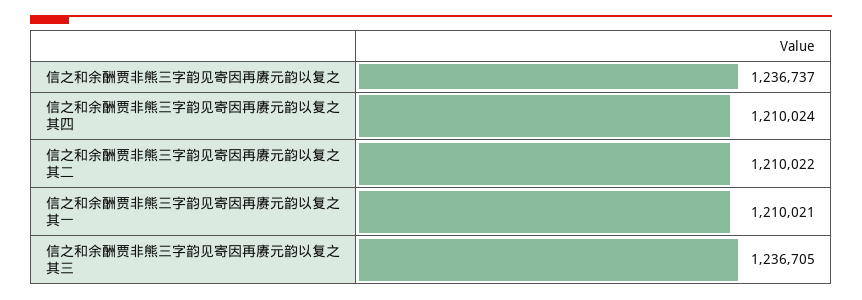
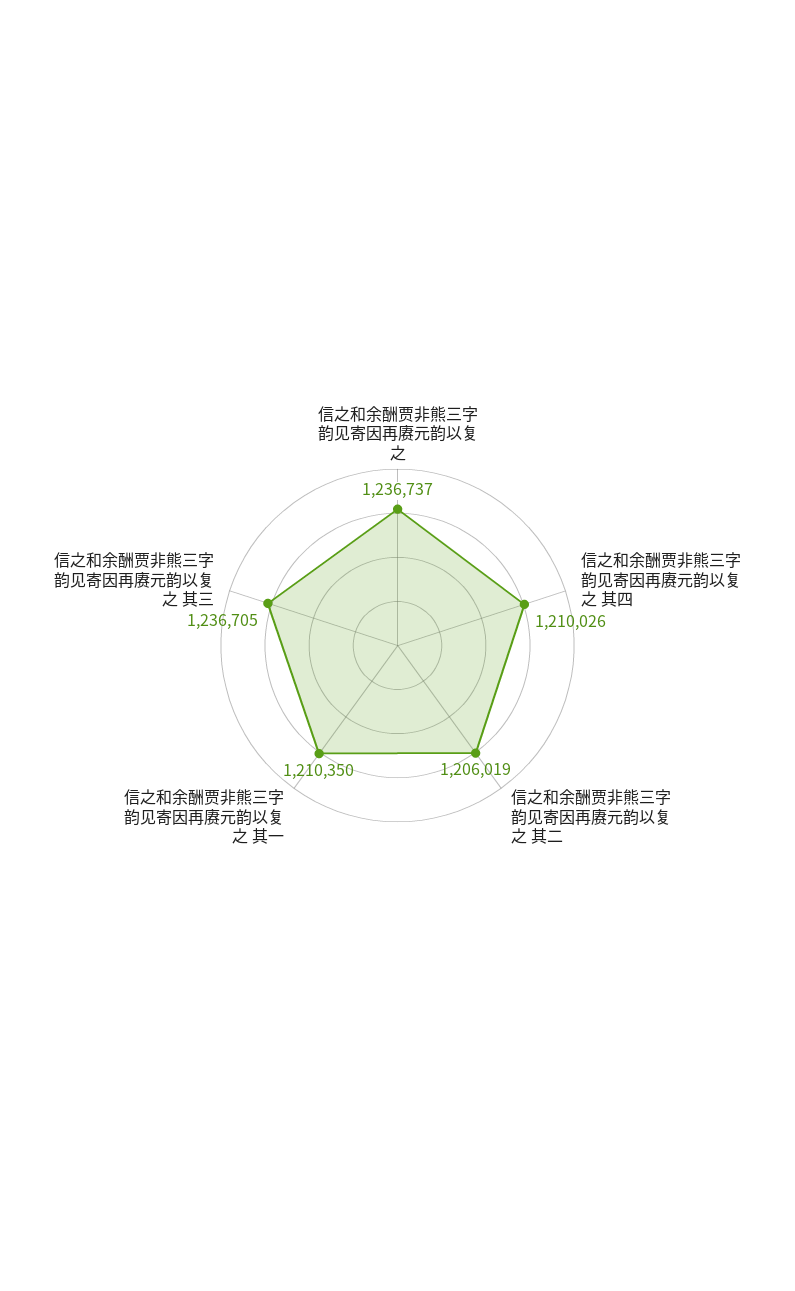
  {
    "信之和余酬贾非熊三字韵见寄因再赓元韵以复之": 1236737,
-   "信之和余酬贾非熊三字韵见寄因再赓元韵以复之 其四": 1210024,
+   "信之和余酬贾非熊三字韵见寄因再赓元韵以复之 其四": 1210026,
-   "信之和余酬贾非熊三字韵见寄因再赓元韵以复之 其二": 1210022,
+   "信之和余酬贾非熊三字韵见寄因再赓元韵以复之 其二": 1206019,
-   "信之和余酬贾非熊三字韵见寄因再赓元韵以复之 其一": 1210021,
+   "信之和余酬贾非熊三字韵见寄因再赓元韵以复之 其一": 1210350,
    "信之和余酬贾非熊三字韵见寄因再赓元韵以复之 其三": 1236705
  }

